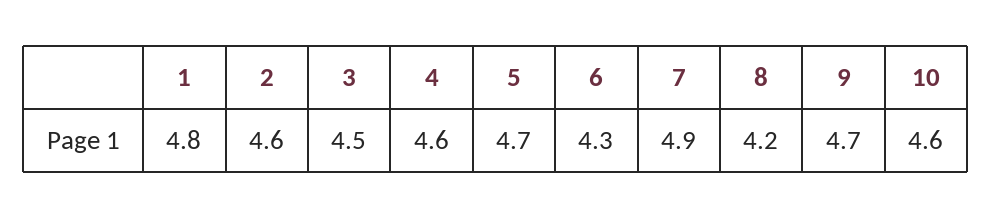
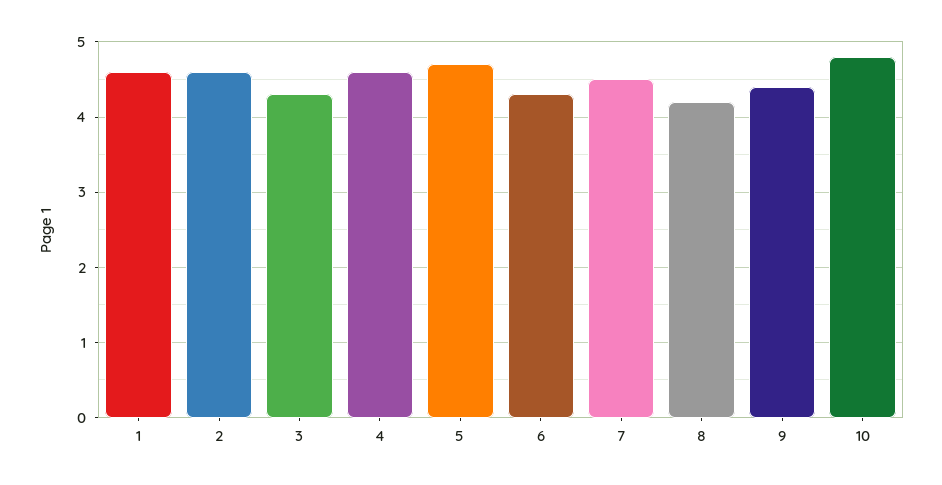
  {
-   "1": 4.8,
+   "1": 4.6,
    "2": 4.6,
-   "3": 4.5,
+   "3": 4.3,
    "4": 4.6,
    "5": 4.7,
    "6": 4.3,
-   "7": 4.9,
+   "7": 4.5,
    "8": 4.2,
-   "9": 4.7,
+   "9": 4.4,
-   "10": 4.6
+   "10": 4.8
  }

